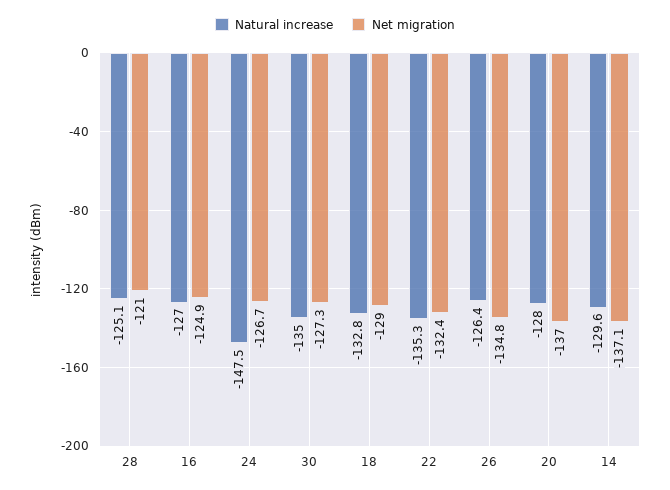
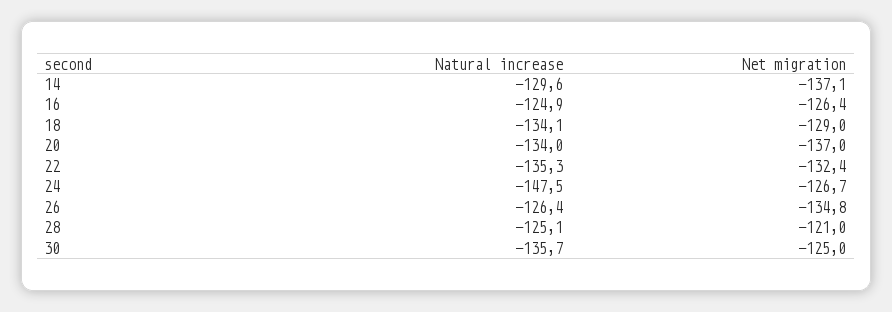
  {
    "Natural increase": {
      "28": -125.1,
-     "16": -127,
+     "16": -124.9,
      "24": -147.5,
-     "30": -135,
+     "30": -135.7,
-     "18": -132.8,
+     "18": -134.1,
      "22": -135.3,
      "26": -126.4,
-     "20": -128,
+     "20": -134,
      "14": -129.6
    },
    "Net migration": {
      "28": -121,
-     "16": -124.9,
+     "16": -126.4,
      "24": -126.7,
-     "30": -127.3,
+     "30": -125,
      "18": -129,
      "22": -132.4,
      "26": -134.8,
      "20": -137,
      "14": -137.1
    }
  }

